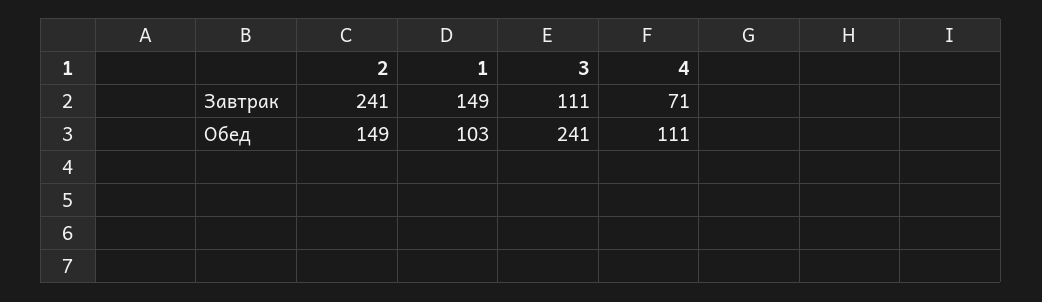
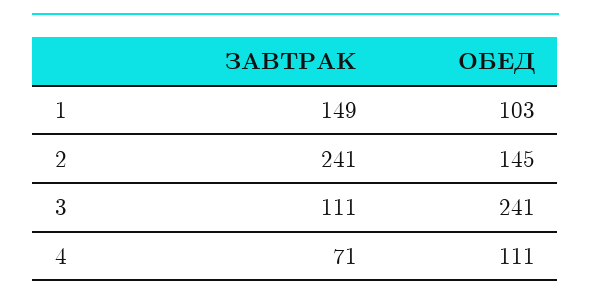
  {
    "2": {
      "Завтрак": 241,
-     "Обед": 149
+     "Обед": 145
    },
    "1": {
      "Завтрак": 149,
      "Обед": 103
    },
    "3": {
      "Завтрак": 111,
      "Обед": 241
    },
    "4": {
      "Завтрак": 71,
      "Обед": 111
    }
  }

